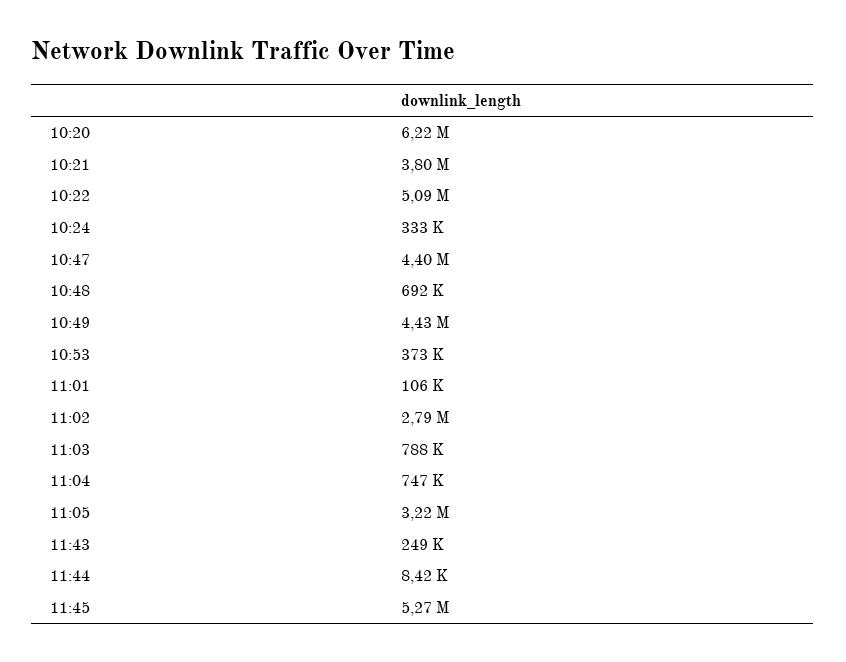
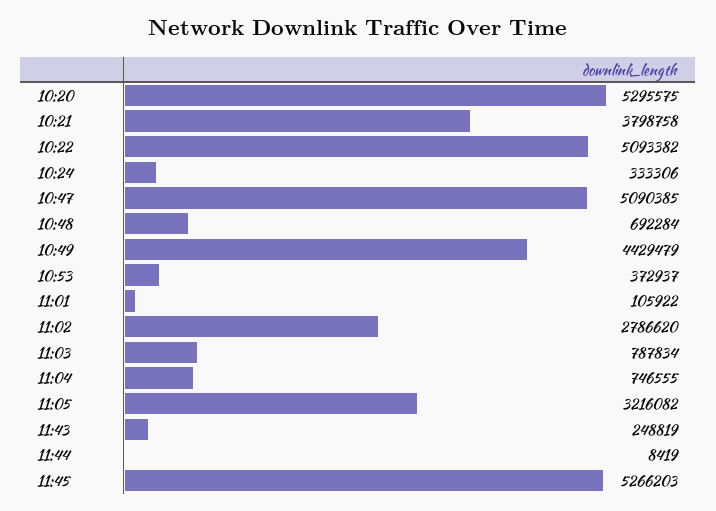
  {
-   "10:20": 6220000,
+   "10:20": 5295575,
    "10:21": 3798758,
    "10:22": 5093382,
    "10:24": 333306,
-   "10:47": 4400000,
+   "10:47": 5090385,
    "10:48": 692284,
    "10:49": 4429479,
    "10:53": 372937,
    "11:01": 105922,
    "11:02": 2786620,
    "11:03": 787834,
    "11:04": 746555,
    "11:05": 3216082,
    "11:43": 248819,
    "11:44": 8419,
    "11:45": 5266203
  }

